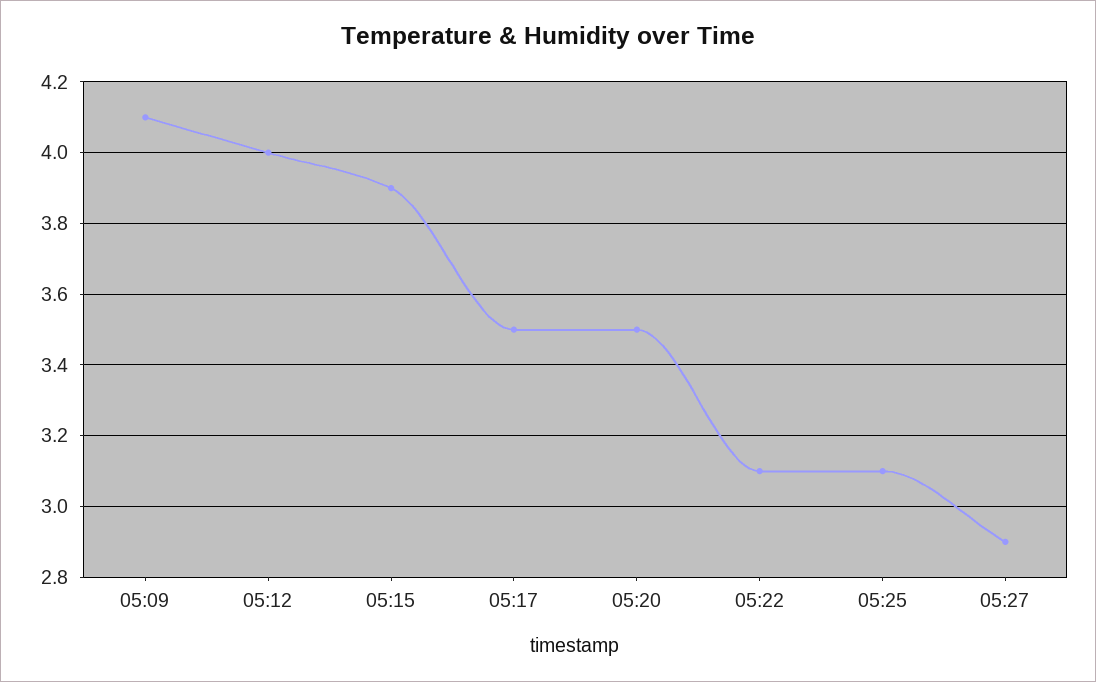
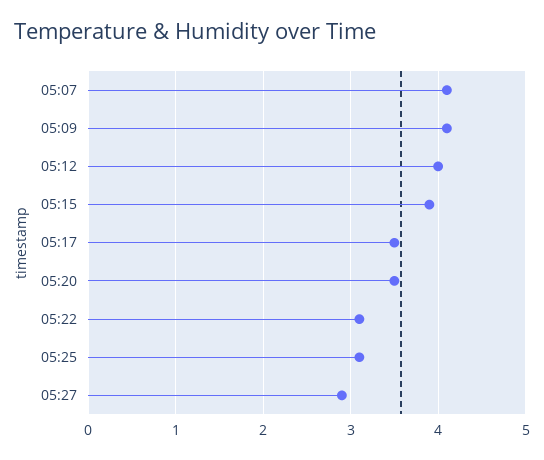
  {
    "05:09": 4.1,
    "05:12": 4,
    "05:15": 3.9,
    "05:17": 3.5,
    "05:20": 3.5,
    "05:22": 3.1,
    "05:25": 3.1,
-   "05:27": 2.9
+   "05:27": 2.9,
+   "05:07": 4.1
  }

